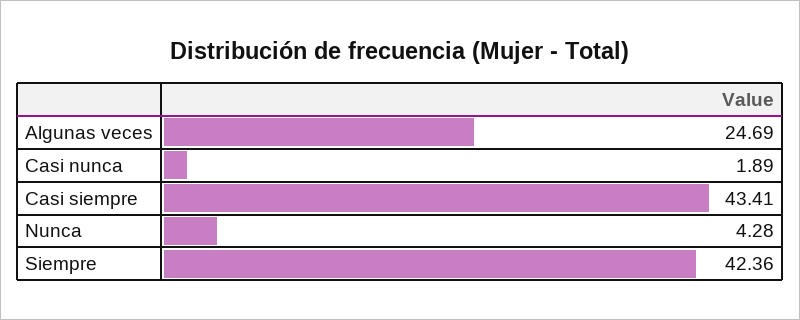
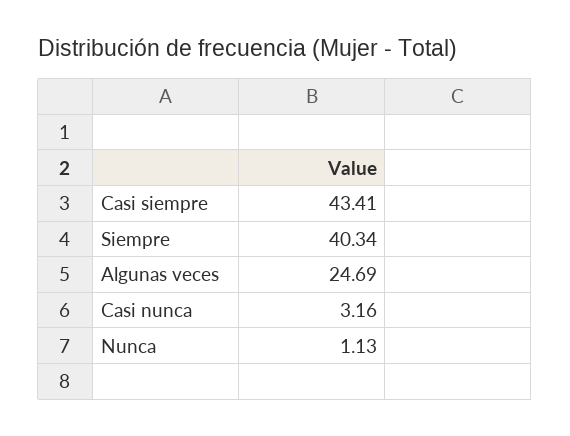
  {
    "Algunas veces": 24.69,
-   "Casi nunca": 1.89,
+   "Casi nunca": 3.16,
    "Casi siempre": 43.41,
-   "Nunca": 4.28,
+   "Nunca": 1.13,
-   "Siempre": 42.36
+   "Siempre": 40.34
  }

